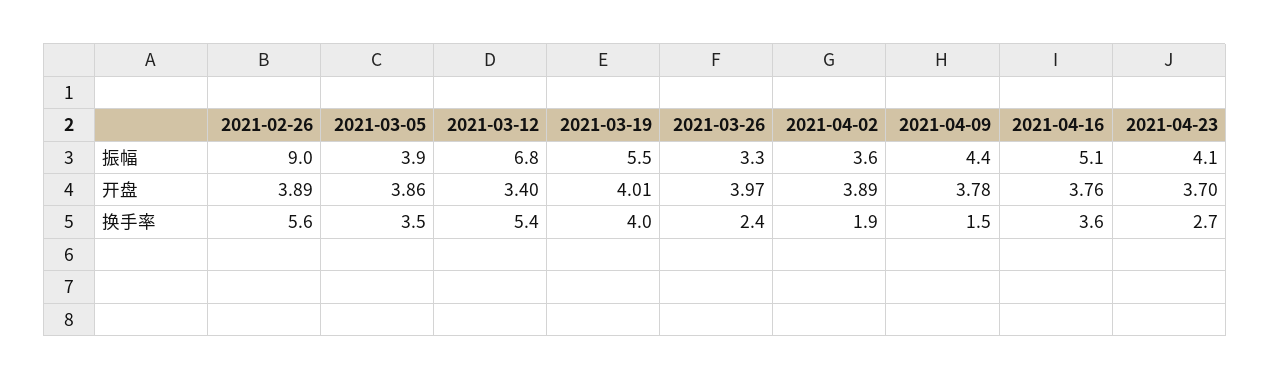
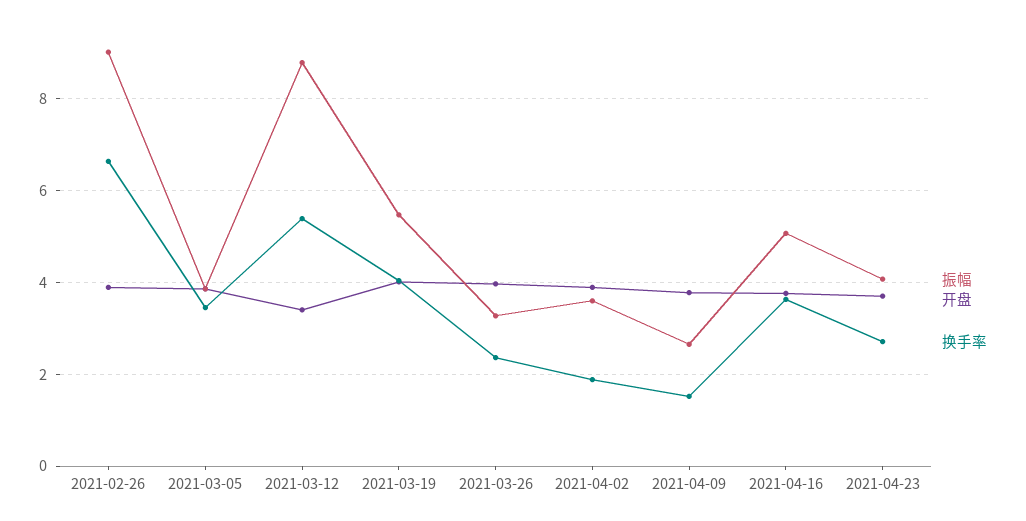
  {
    "振幅": {
      "2021-02-26": 9,
      "2021-03-05": 3.9,
-     "2021-03-12": 6.8,
+     "2021-03-12": 8.8,
      "2021-03-19": 5.5,
      "2021-03-26": 3.3,
      "2021-04-02": 3.6,
-     "2021-04-09": 4.4,
+     "2021-04-09": 2.6,
      "2021-04-16": 5.1,
      "2021-04-23": 4.1
    },
    "开盘": {
      "2021-02-26": 3.89,
      "2021-03-05": 3.86,
      "2021-03-12": 3.4,
      "2021-03-19": 4.01,
      "2021-03-26": 3.97,
      "2021-04-02": 3.89,
      "2021-04-09": 3.78,
      "2021-04-16": 3.76,
      "2021-04-23": 3.7
    },
    "换手率": {
-     "2021-02-26": 5.6,
+     "2021-02-26": 6.6,
      "2021-03-05": 3.5,
      "2021-03-12": 5.4,
      "2021-03-19": 4,
      "2021-03-26": 2.4,
      "2021-04-02": 1.9,
      "2021-04-09": 1.5,
      "2021-04-16": 3.6,
      "2021-04-23": 2.7
    }
  }

